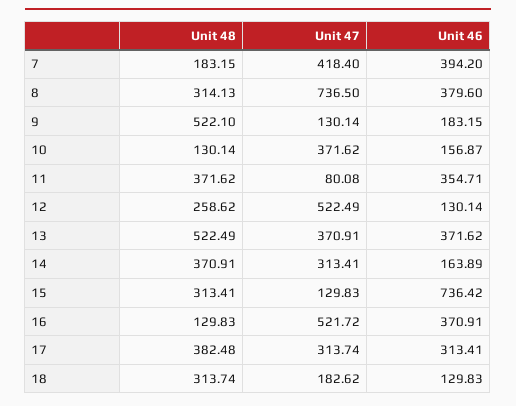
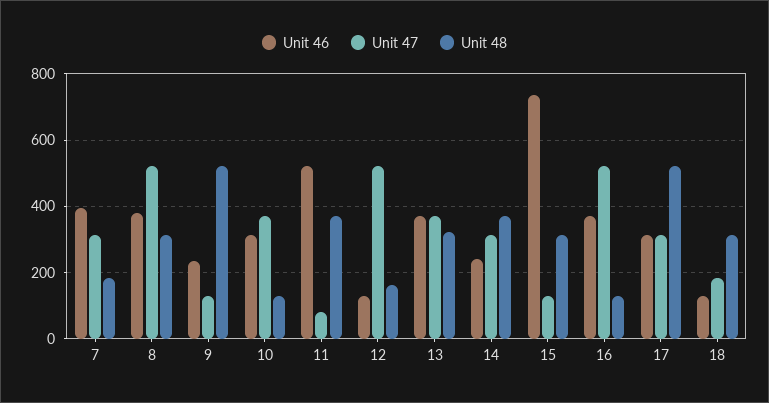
  {
    "Unit 48": {
      "7": 183.15,
      "8": 314.13,
      "9": 522.1,
      "10": 130.14,
      "11": 371.62,
-     "12": 258.62,
+     "12": 160,
-     "13": 522.49,
+     "13": 320,
      "14": 370.91,
      "15": 313.41,
      "16": 129.83,
-     "17": 382.48,
+     "17": 520,
      "18": 313.74
    },
    "Unit 47": {
-     "7": 418.4,
+     "7": 320,
-     "8": 736.5,
+     "8": 520,
      "9": 130.14,
      "10": 371.62,
      "11": 80.08,
      "12": 522.49,
      "13": 370.91,
      "14": 313.41,
      "15": 129.83,
      "16": 521.72,
      "17": 313.74,
      "18": 182.62
    },
    "Unit 46": {
      "7": 394.2,
      "8": 379.6,
-     "9": 183.15,
+     "9": 240,
-     "10": 156.87,
+     "10": 320,
-     "11": 354.71,
+     "11": 520,
      "12": 130.14,
      "13": 371.62,
-     "14": 163.89,
+     "14": 240,
      "15": 736.42,
      "16": 370.91,
      "17": 313.41,
      "18": 129.83
    }
  }

